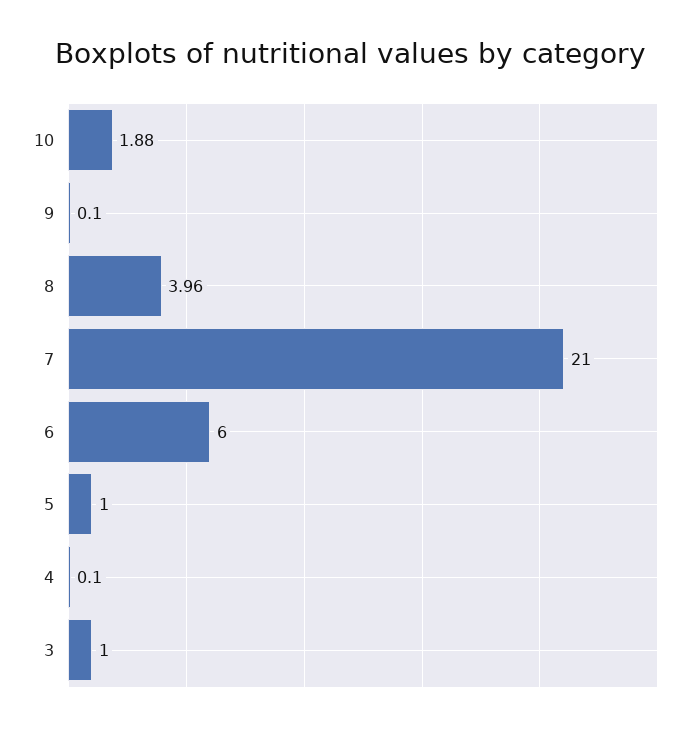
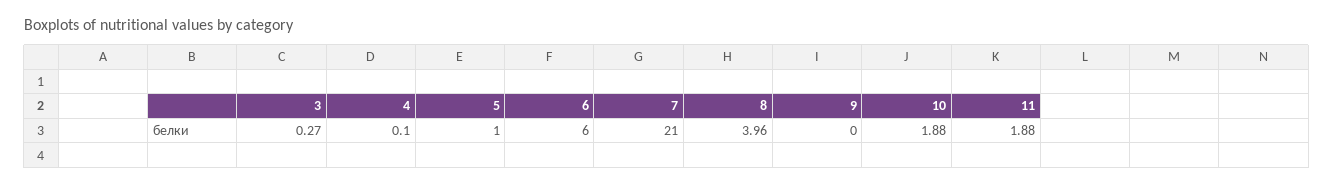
  {
    "10": 1.88,
-   "9": 0.1,
+   "9": 0,
    "8": 3.96,
    "7": 21,
    "6": 6,
    "5": 1,
    "4": 0.1,
-   "3": 1
+   "3": 0.27,
+   "11": 1.88
  }

